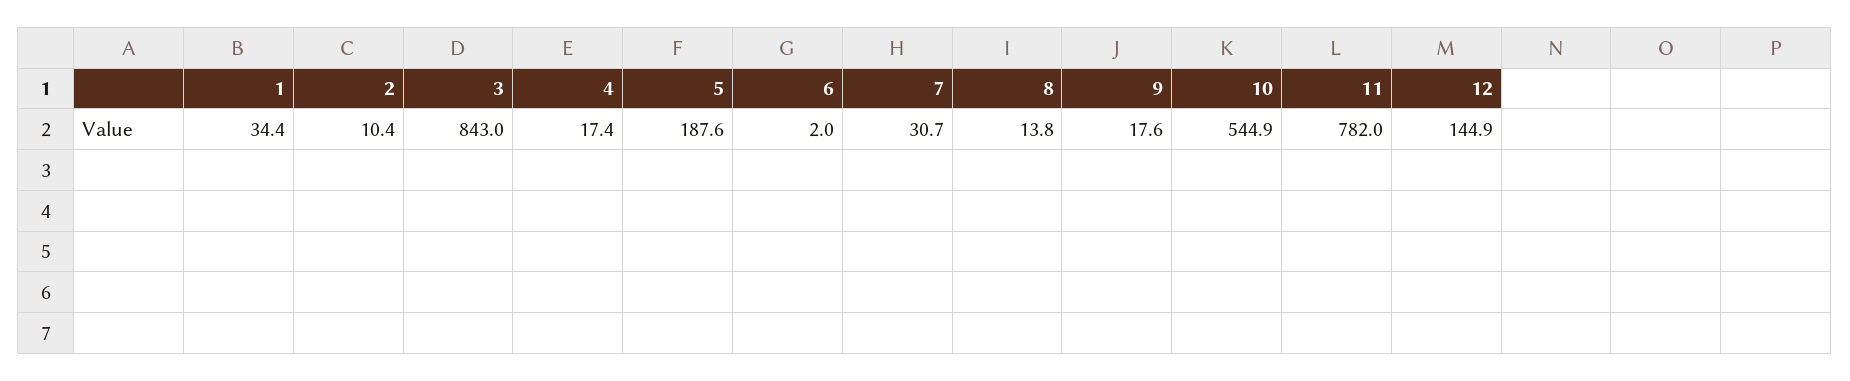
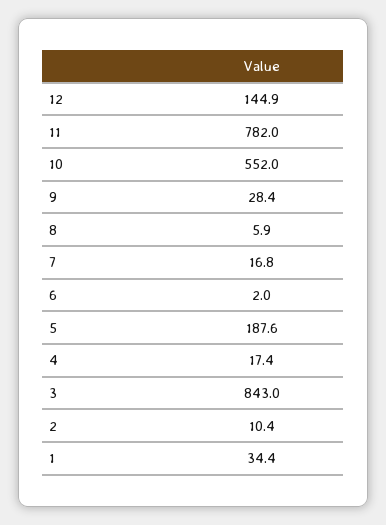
  {
    "1": 34.4,
    "2": 10.4,
    "3": 843,
    "4": 17.4,
    "5": 187.6,
    "6": 2,
-   "7": 30.7,
+   "7": 16.8,
-   "8": 13.8,
+   "8": 5.9,
-   "9": 17.6,
+   "9": 28.4,
-   "10": 544.9,
+   "10": 552,
    "11": 782,
    "12": 144.9
  }

